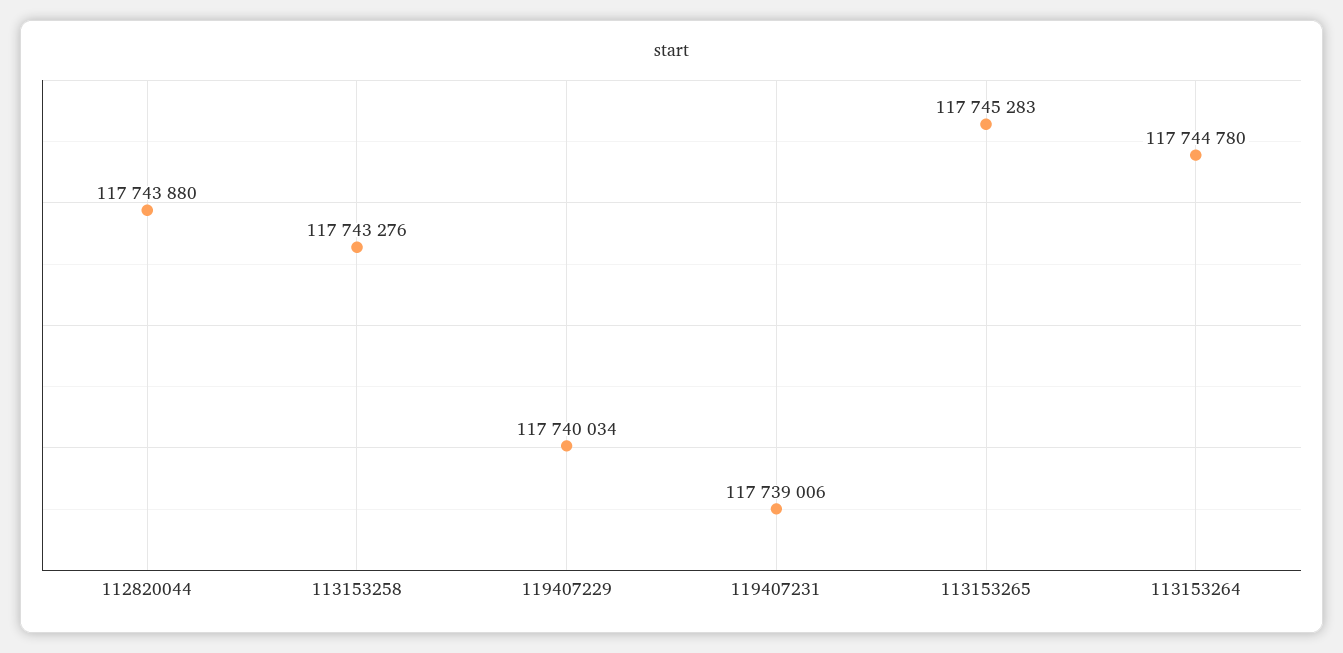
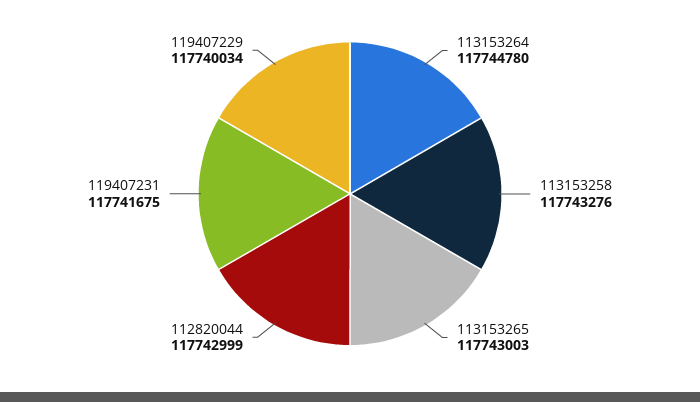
  {
-   "112820044": 117743880,
+   "112820044": 117742999,
    "113153258": 117743276,
    "119407229": 117740034,
-   "119407231": 117739006,
+   "119407231": 117741675,
-   "113153265": 117745283,
+   "113153265": 117743003,
    "113153264": 117744780
  }

